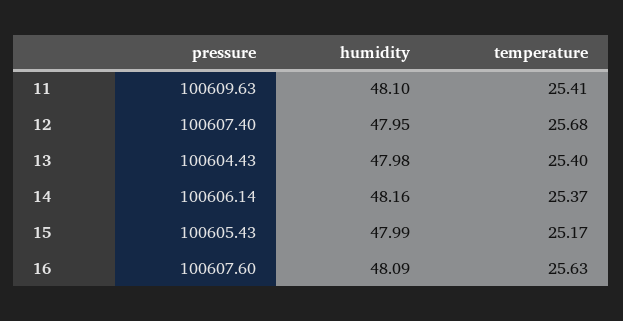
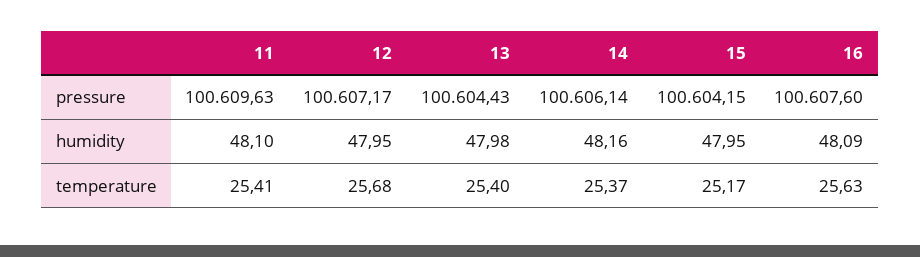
  {
    "pressure": {
      "11": 100609.63,
-     "12": 100607.4,
+     "12": 100607.17,
      "13": 100604.43,
      "14": 100606.14,
-     "15": 100605.43,
+     "15": 100604.15,
      "16": 100607.6
    },
    "humidity": {
      "11": 48.1,
      "12": 47.95,
      "13": 47.98,
      "14": 48.16,
-     "15": 47.99,
+     "15": 47.95,
      "16": 48.09
    },
    "temperature": {
      "11": 25.41,
      "12": 25.68,
      "13": 25.4,
      "14": 25.37,
      "15": 25.17,
      "16": 25.63
    }
  }

